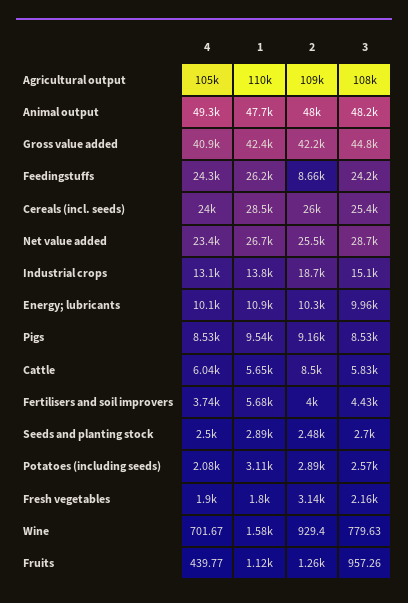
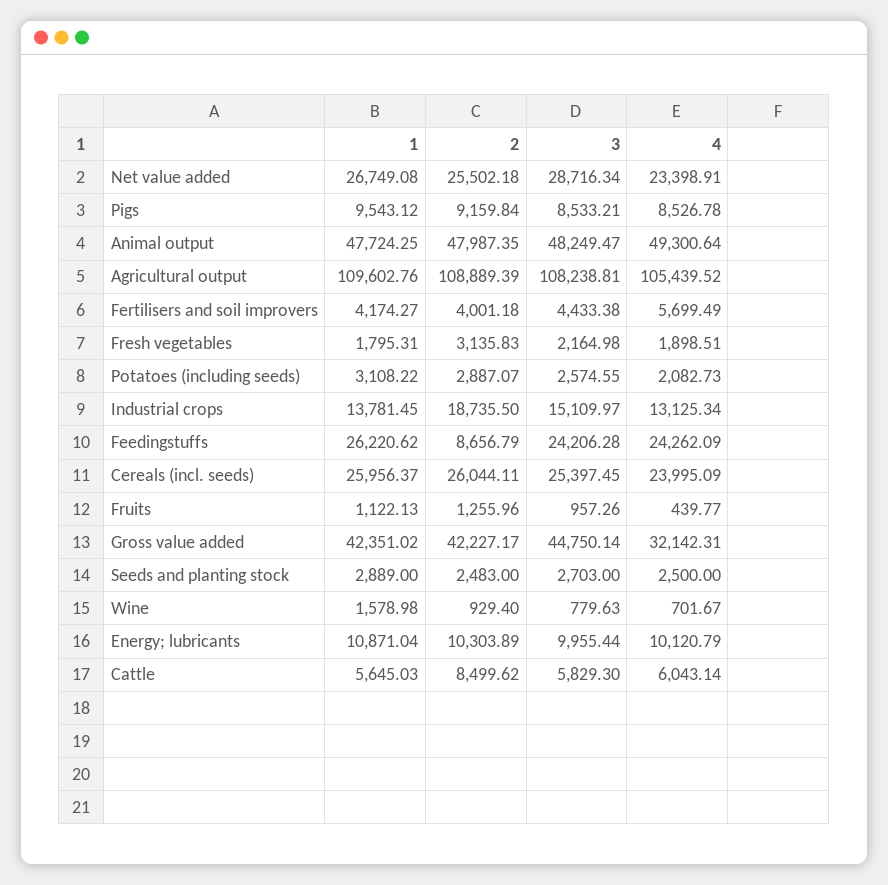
  {
    "4": {
      "Agricultural output": 105439.52,
      "Animal output": 49300.64,
-     "Gross value added": 40900,
+     "Gross value added": 32142.31,
      "Feedingstuffs": 24262.09,
      "Cereals (incl. seeds)": 23995.09,
      "Net value added": 23398.91,
      "Industrial crops": 13125.34,
      "Energy; lubricants": 10120.79,
      "Pigs": 8526.78,
      "Cattle": 6043.14,
-     "Fertilisers and soil improvers": 3740,
+     "Fertilisers and soil improvers": 5699.49,
      "Seeds and planting stock": 2500,
      "Potatoes (including seeds)": 2082.73,
      "Fresh vegetables": 1898.51,
      "Wine": 701.67,
      "Fruits": 439.77
    },
    "1": {
      "Agricultural output": 109602.76,
      "Animal output": 47724.25,
      "Gross value added": 42351.02,
      "Feedingstuffs": 26220.62,
-     "Cereals (incl. seeds)": 28500,
+     "Cereals (incl. seeds)": 25956.37,
      "Net value added": 26749.08,
      "Industrial crops": 13781.45,
      "Energy; lubricants": 10871.04,
      "Pigs": 9543.12,
      "Cattle": 5645.03,
-     "Fertilisers and soil improvers": 5680,
+     "Fertilisers and soil improvers": 4174.27,
      "Seeds and planting stock": 2889,
      "Potatoes (including seeds)": 3108.22,
      "Fresh vegetables": 1795.31,
      "Wine": 1578.98,
      "Fruits": 1122.13
    },
    "2": {
      "Agricultural output": 108889.39,
      "Animal output": 47987.35,
      "Gross value added": 42227.17,
      "Feedingstuffs": 8656.79,
      "Cereals (incl. seeds)": 26044.11,
      "Net value added": 25502.18,
      "Industrial crops": 18735.5,
      "Energy; lubricants": 10303.89,
      "Pigs": 9159.84,
      "Cattle": 8499.62,
      "Fertilisers and soil improvers": 4001.18,
      "Seeds and planting stock": 2483,
      "Potatoes (including seeds)": 2887.07,
      "Fresh vegetables": 3135.83,
      "Wine": 929.4,
      "Fruits": 1255.96
    },
    "3": {
      "Agricultural output": 108238.81,
      "Animal output": 48249.47,
      "Gross value added": 44750.14,
      "Feedingstuffs": 24206.28,
      "Cereals (incl. seeds)": 25397.45,
      "Net value added": 28716.34,
      "Industrial crops": 15109.97,
      "Energy; lubricants": 9955.44,
      "Pigs": 8533.21,
      "Cattle": 5829.3,
      "Fertilisers and soil improvers": 4433.38,
      "Seeds and planting stock": 2703,
      "Potatoes (including seeds)": 2574.55,
      "Fresh vegetables": 2164.98,
      "Wine": 779.63,
      "Fruits": 957.26
    }
  }

